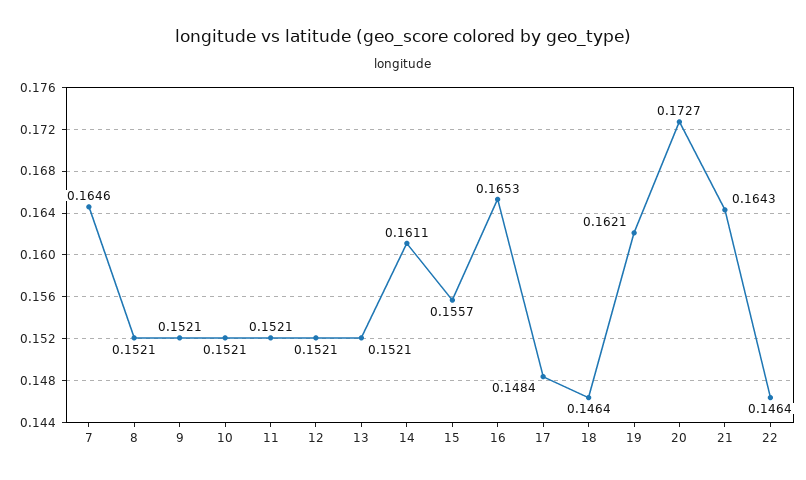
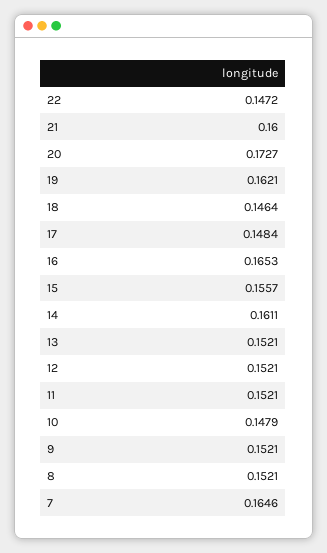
  {
    "7": 0.1646,
    "8": 0.1521,
    "9": 0.1521,
-   "10": 0.1521,
+   "10": 0.1479,
    "11": 0.1521,
    "12": 0.1521,
    "13": 0.1521,
    "14": 0.1611,
    "15": 0.1557,
    "16": 0.1653,
    "17": 0.1484,
    "18": 0.1464,
    "19": 0.1621,
    "20": 0.1727,
-   "21": 0.1643,
+   "21": 0.16,
-   "22": 0.1464
+   "22": 0.1472
  }

